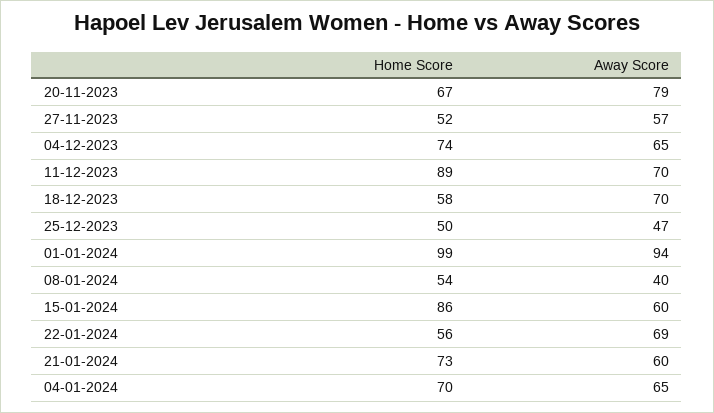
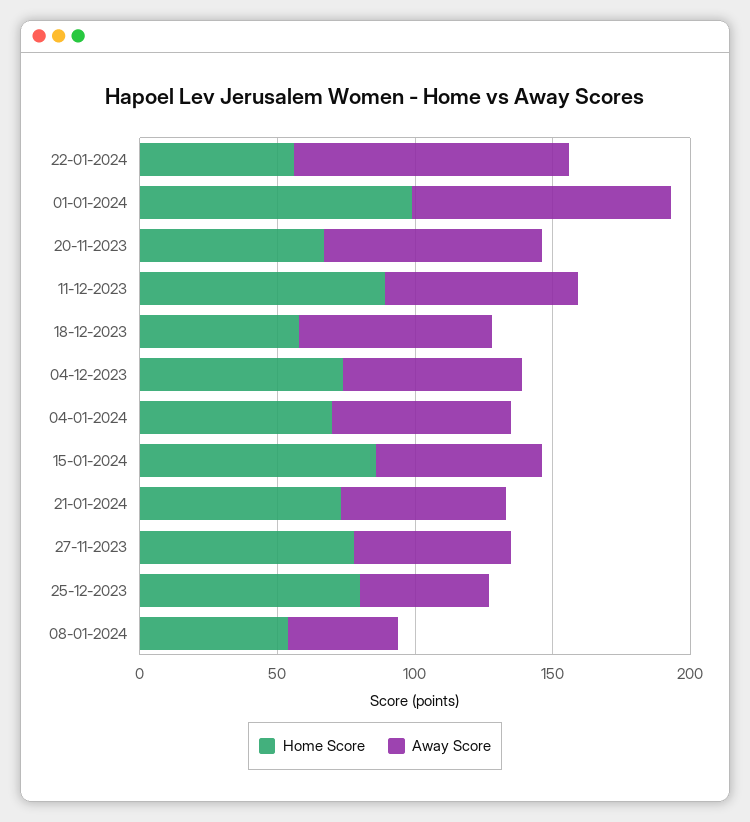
  {
    "Home Score": {
      "20-11-2023": 67,
-     "27-11-2023": 52,
+     "27-11-2023": 80,
      "04-12-2023": 74,
      "11-12-2023": 89,
      "18-12-2023": 58,
-     "25-12-2023": 50,
+     "25-12-2023": 80,
      "01-01-2024": 99,
      "08-01-2024": 54,
      "15-01-2024": 86,
      "22-01-2024": 56,
      "21-01-2024": 73,
      "04-01-2024": 70
    },
    "Away Score": {
      "20-11-2023": 79,
      "27-11-2023": 57,
      "04-12-2023": 65,
      "11-12-2023": 70,
      "18-12-2023": 70,
      "25-12-2023": 47,
      "01-01-2024": 94,
      "08-01-2024": 40,
      "15-01-2024": 60,
-     "22-01-2024": 69,
+     "22-01-2024": 100,
      "21-01-2024": 60,
      "04-01-2024": 65
    }
  }

